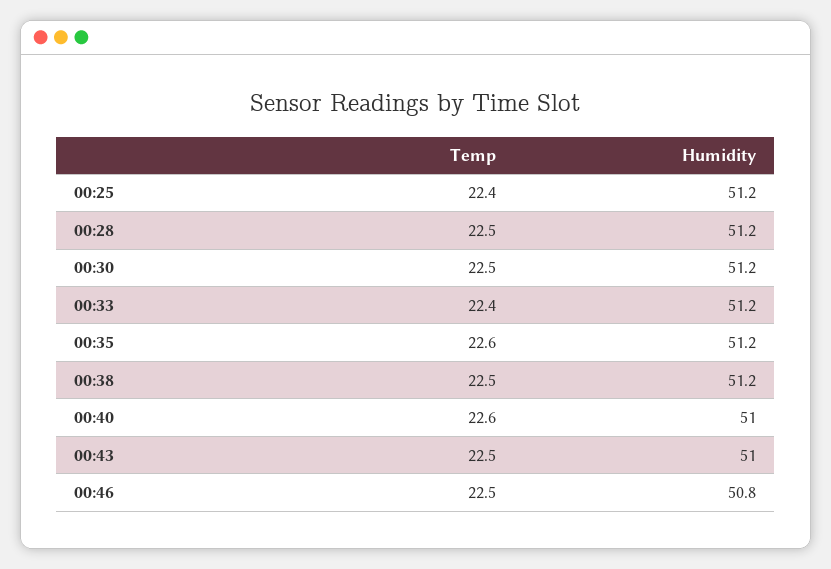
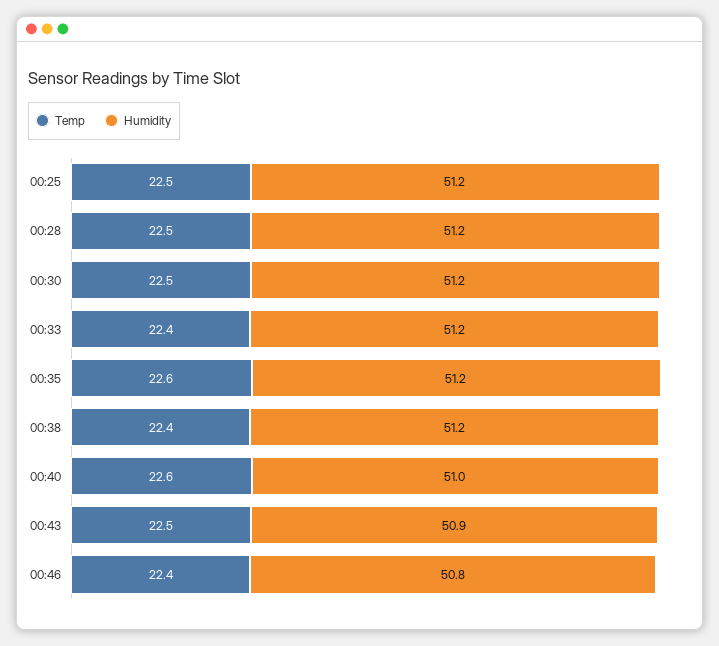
  {
    "Temp": {
-     "00:25": 22.4,
+     "00:25": 22.5,
      "00:28": 22.5,
      "00:30": 22.5,
      "00:33": 22.4,
      "00:35": 22.6,
-     "00:38": 22.5,
+     "00:38": 22.4,
      "00:40": 22.6,
      "00:43": 22.5,
-     "00:46": 22.5
+     "00:46": 22.4
    },
    "Humidity": {
      "00:25": 51.2,
      "00:28": 51.2,
      "00:30": 51.2,
      "00:33": 51.2,
      "00:35": 51.2,
      "00:38": 51.2,
      "00:40": 51,
-     "00:43": 51,
+     "00:43": 50.9,
      "00:46": 50.8
    }
  }

